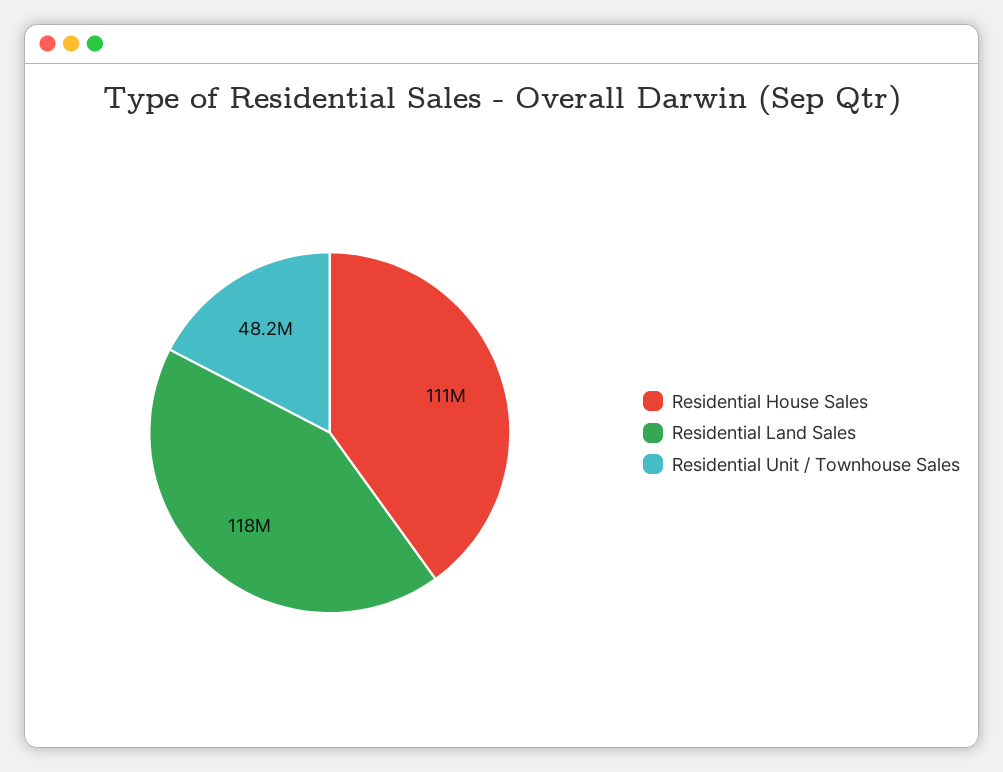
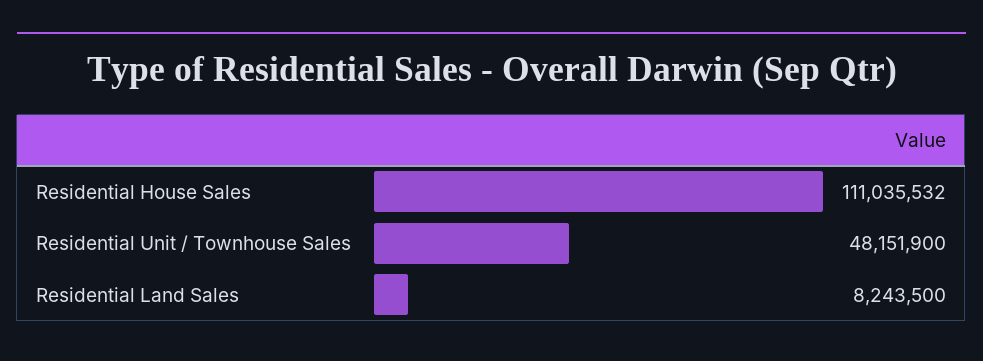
  {
    "Residential House Sales": 111035532,
-   "Residential Land Sales": 118000000,
+   "Residential Land Sales": 8243500,
    "Residential Unit / Townhouse Sales": 48151900
  }

